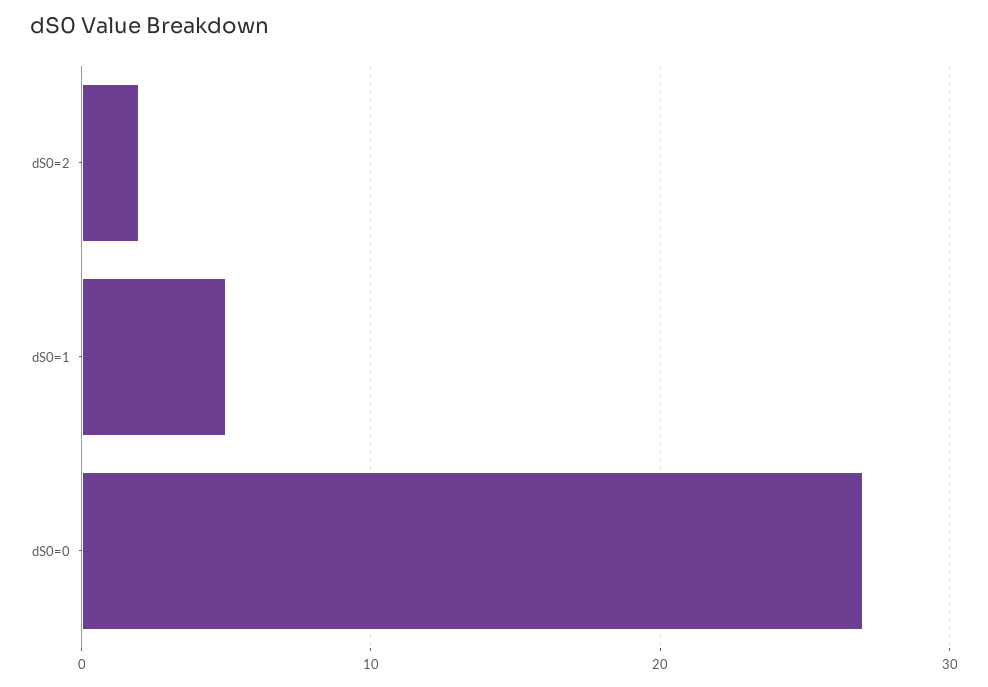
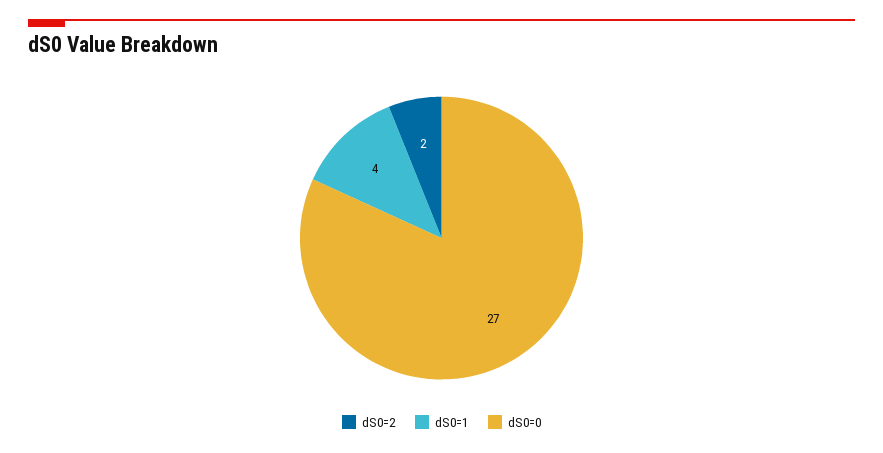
  {
    "dS0=2": 2,
-   "dS0=1": 5,
+   "dS0=1": 4,
    "dS0=0": 27
  }

